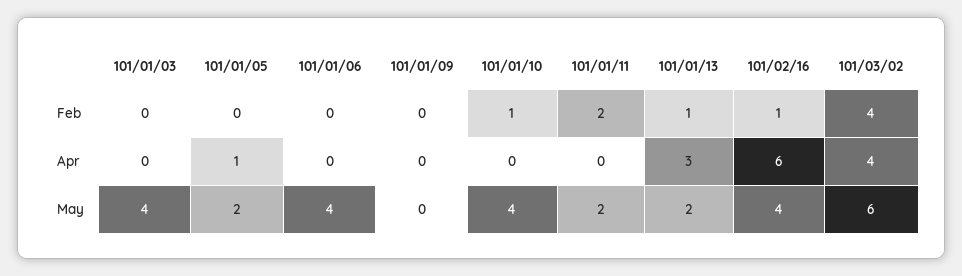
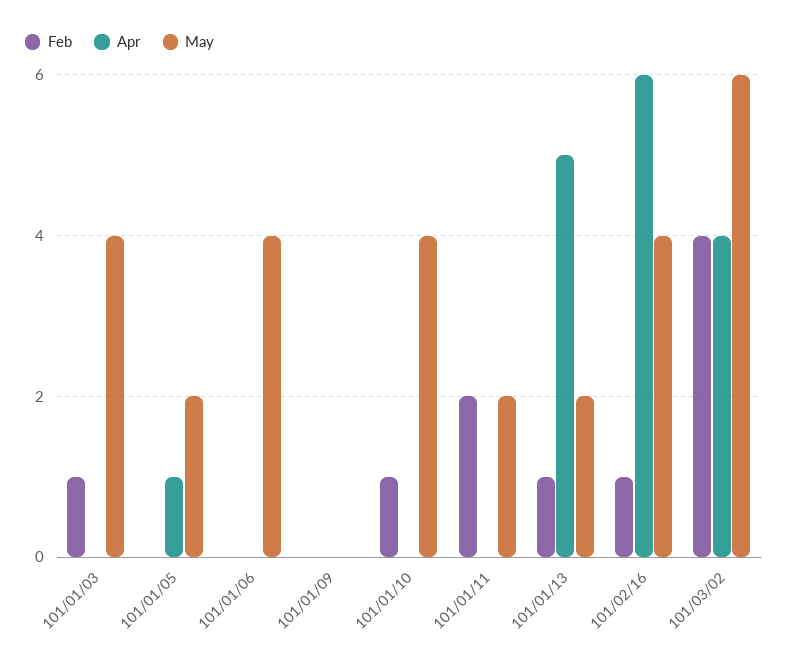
  {
    "Feb": {
-     "101/01/03": 0,
+     "101/01/03": 1,
      "101/01/05": 0,
      "101/01/06": 0,
      "101/01/09": 0,
      "101/01/10": 1,
      "101/01/11": 2,
      "101/01/13": 1,
      "101/02/16": 1,
      "101/03/02": 4
    },
    "Apr": {
      "101/01/03": 0,
      "101/01/05": 1,
      "101/01/06": 0,
      "101/01/09": 0,
      "101/01/10": 0,
      "101/01/11": 0,
-     "101/01/13": 3,
+     "101/01/13": 5,
      "101/02/16": 6,
      "101/03/02": 4
    },
    "May": {
      "101/01/03": 4,
      "101/01/05": 2,
      "101/01/06": 4,
      "101/01/09": 0,
      "101/01/10": 4,
      "101/01/11": 2,
      "101/01/13": 2,
      "101/02/16": 4,
      "101/03/02": 6
    }
  }

